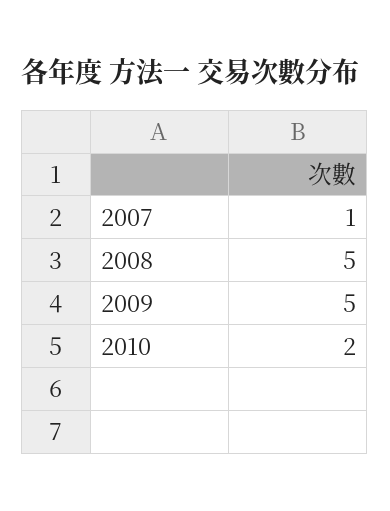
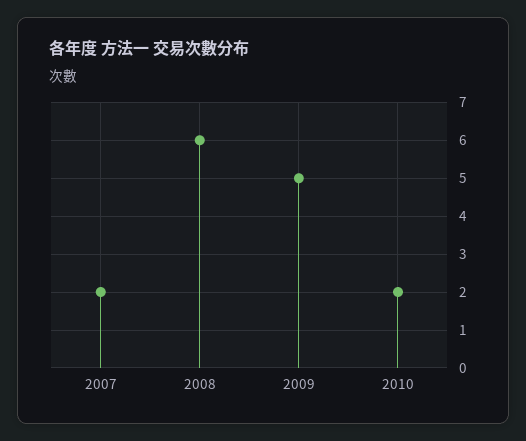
  {
-   "2007": 1,
+   "2007": 2,
-   "2008": 5,
+   "2008": 6,
    "2009": 5,
    "2010": 2
  }

